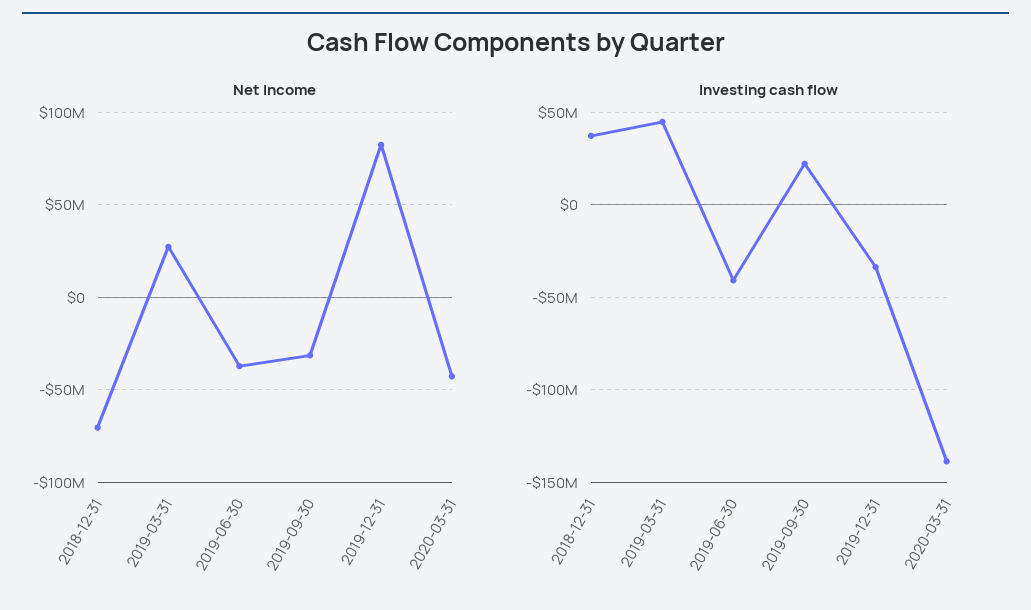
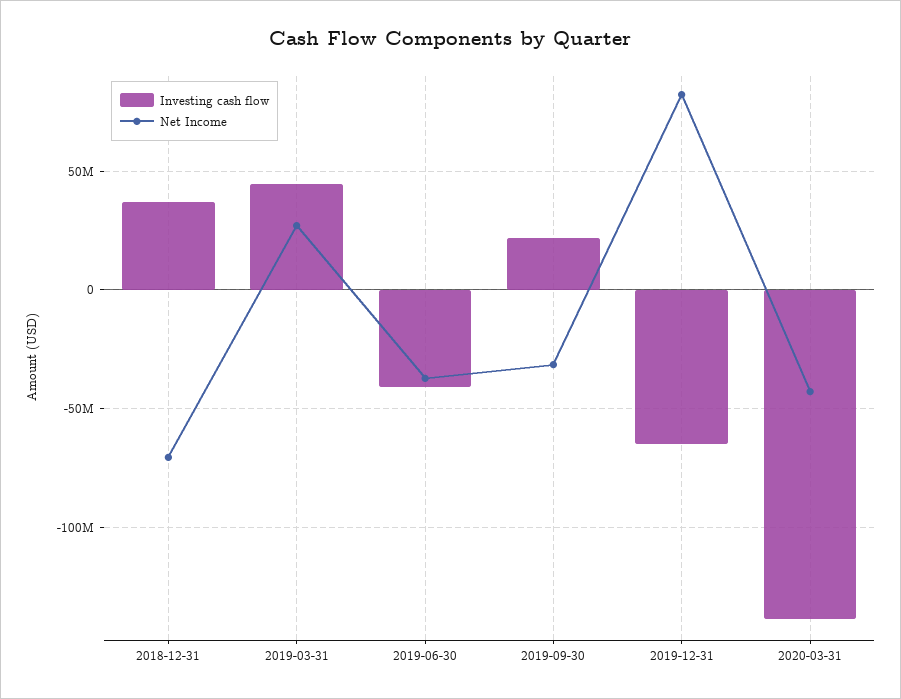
  {
    "Net Income": {
      "2018-12-31": -70000000,
      "2019-03-31": 25000000,
      "2019-06-30": -35000000,
      "2019-09-30": -30000000,
      "2019-12-31": 80000000,
      "2020-03-31": -45000000
    },
    "Investing cash flow": {
      "2018-12-31": 35000000,
      "2019-03-31": 45000000,
      "2019-06-30": -40000000,
      "2019-09-30": 20000000,
-     "2019-12-31": -35000000,
+     "2019-12-31": -65000000,
      "2020-03-31": -140000000
    }
  }

